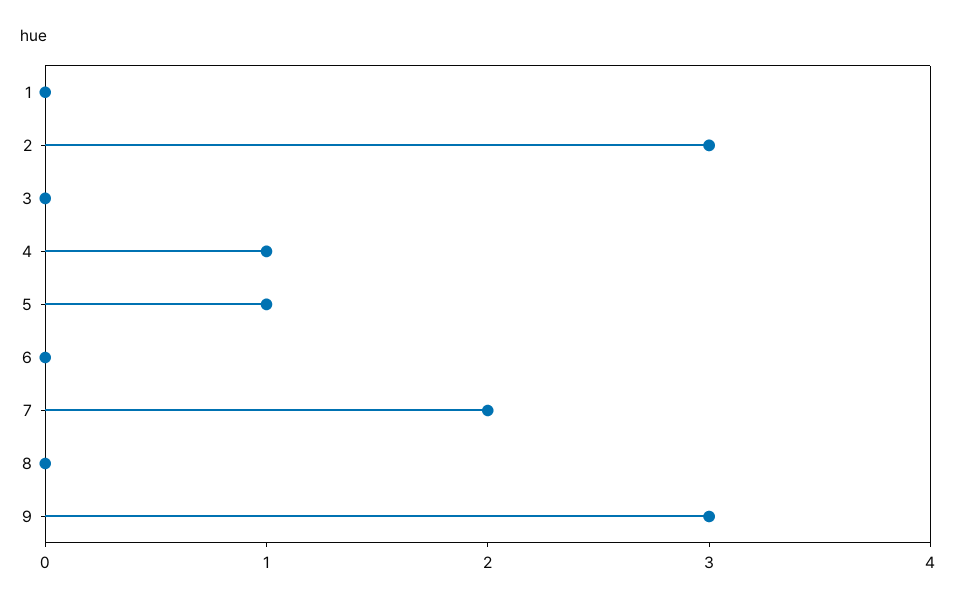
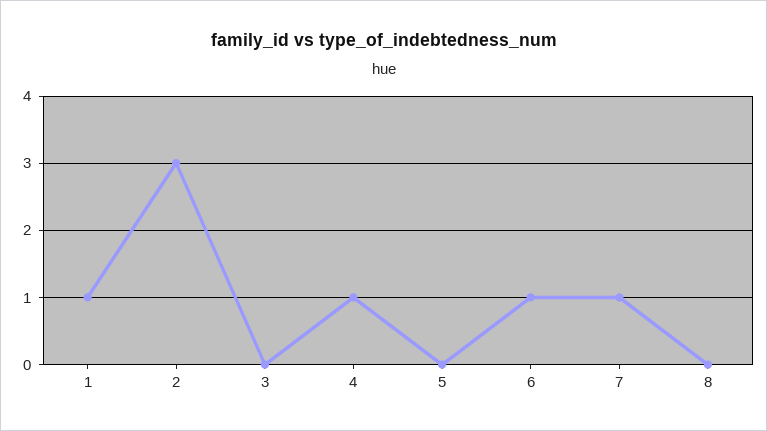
  {
-   "1": 0,
+   "1": 1,
    "2": 3,
    "3": 0,
    "4": 1,
-   "5": 1,
+   "5": 0,
-   "6": 0,
+   "6": 1,
-   "7": 2,
+   "7": 1,
-   "8": 0,
+   "8": 0
-   "9": 3
  }

